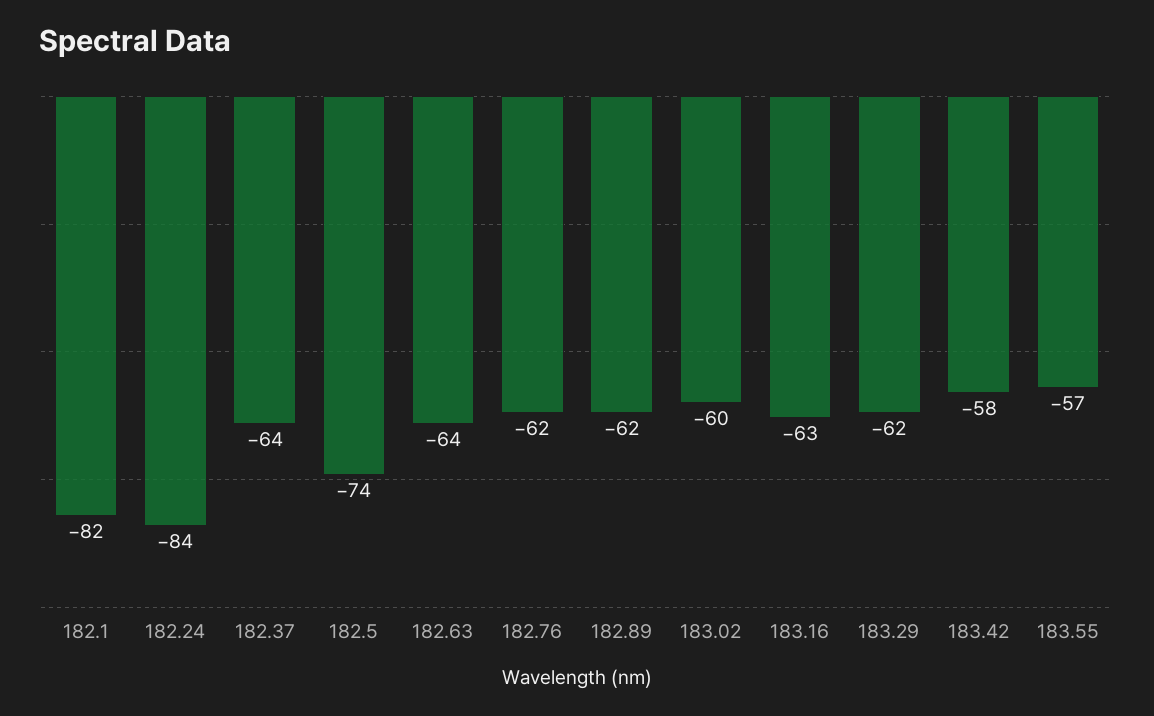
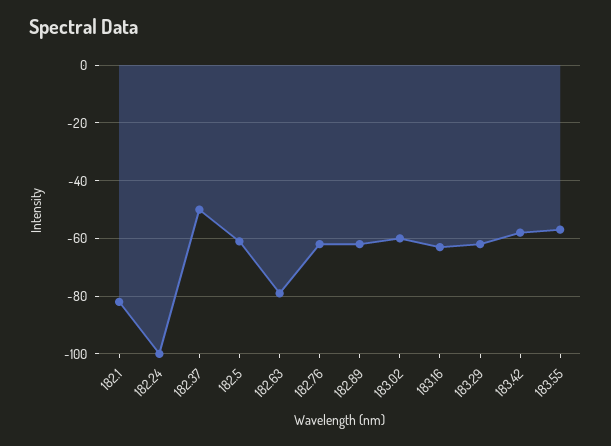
  {
    "182.1": -82,
-   "182.24": -84,
+   "182.24": -100,
-   "182.37": -64,
+   "182.37": -50,
-   "182.5": -74,
+   "182.5": -60,
-   "182.63": -64,
+   "182.63": -80,
    "182.76": -62,
    "182.89": -62,
    "183.02": -60,
    "183.16": -63,
    "183.29": -62,
    "183.42": -58,
    "183.55": -57
  }

